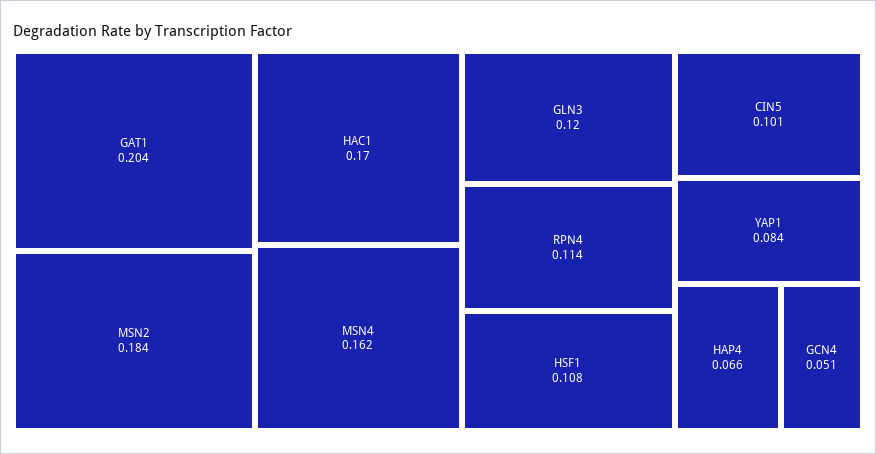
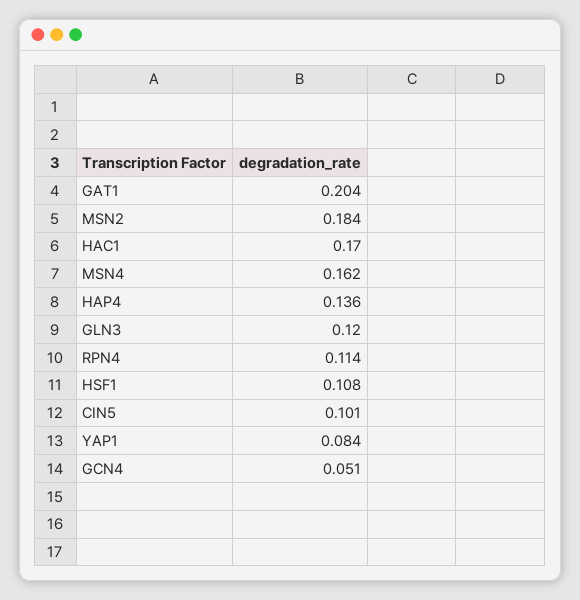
  {
    "GAT1": 0.204,
    "MSN2": 0.184,
    "HAC1": 0.17,
    "MSN4": 0.162,
    "GLN3": 0.12,
    "RPN4": 0.114,
    "HSF1": 0.108,
    "CIN5": 0.101,
    "YAP1": 0.084,
-   "HAP4": 0.066,
+   "HAP4": 0.136,
    "GCN4": 0.051
  }

